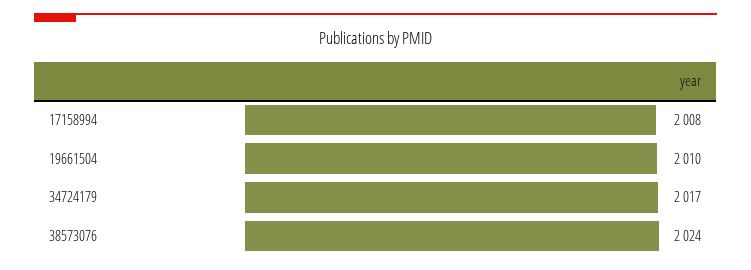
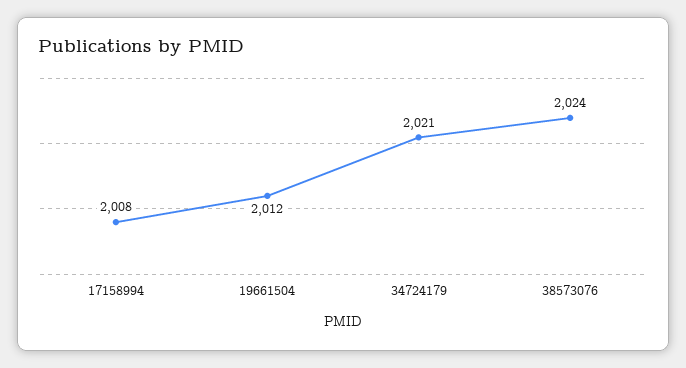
  {
    "17158994": 2008,
-   "19661504": 2010,
+   "19661504": 2012,
-   "34724179": 2017,
+   "34724179": 2021,
    "38573076": 2024
  }

